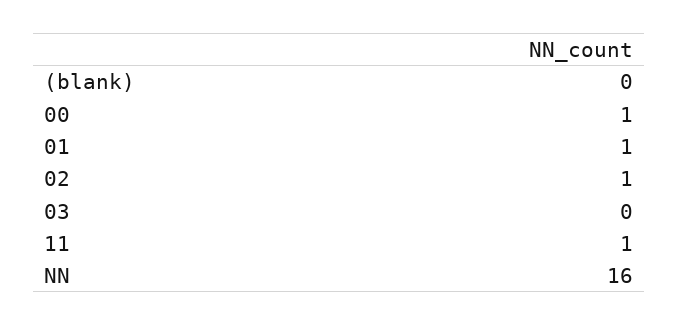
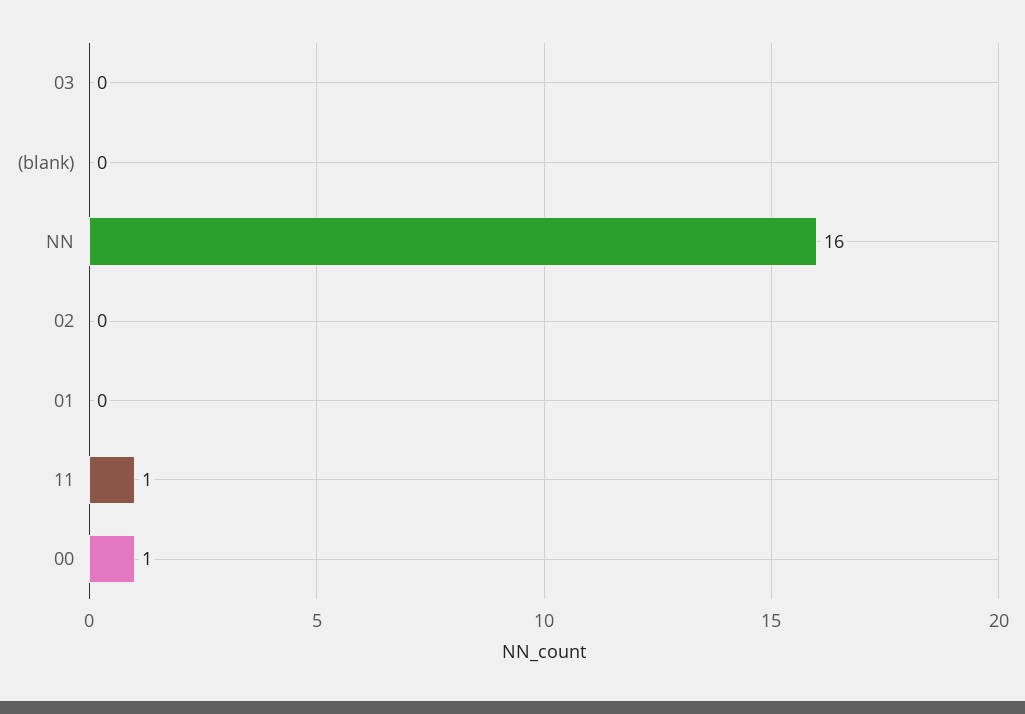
  {
    "(blank)": 0,
    "00": 1,
-   "01": 1,
+   "01": 0,
-   "02": 1,
+   "02": 0,
    "03": 0,
    "11": 1,
    "NN": 16
  }

